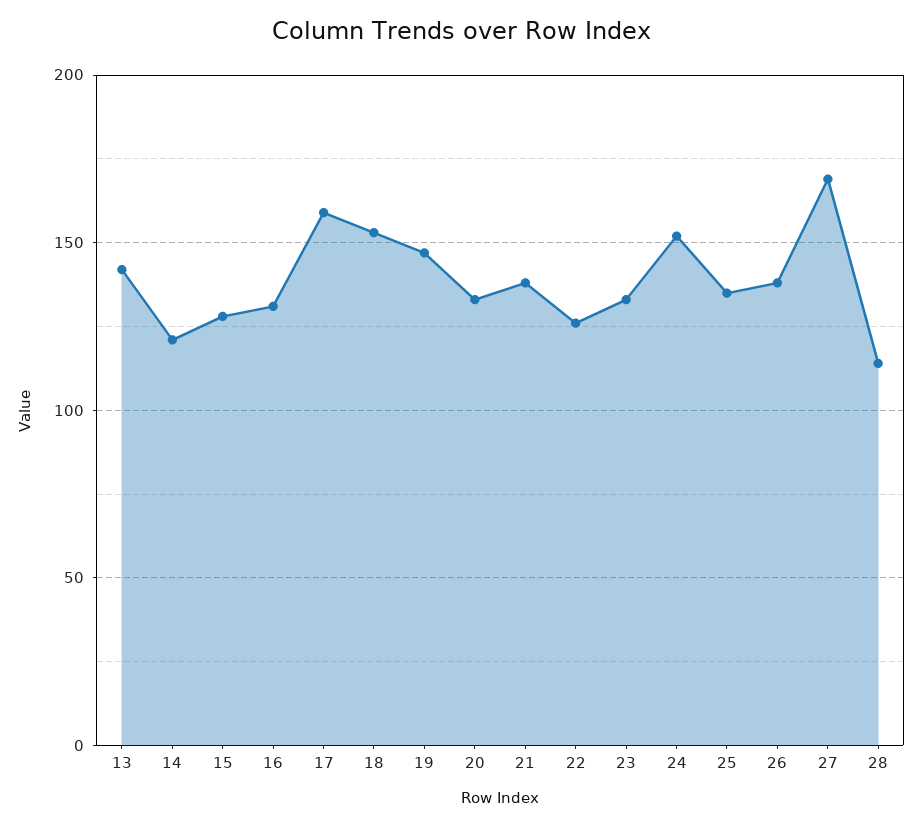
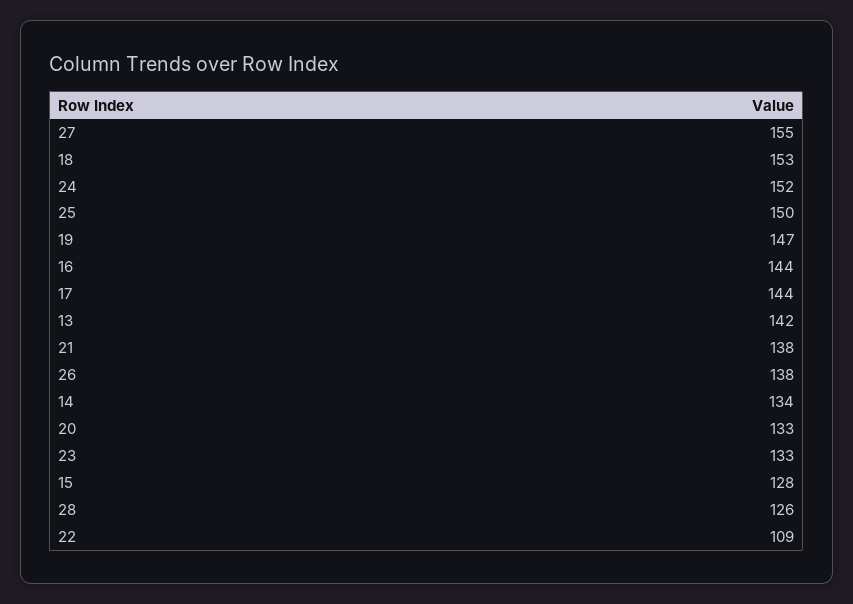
  {
    "13": 142,
-   "14": 120,
+   "14": 134,
    "15": 128,
-   "16": 130,
+   "16": 144,
-   "17": 160,
+   "17": 144,
    "18": 153,
    "19": 147,
    "20": 133,
    "21": 138,
-   "22": 125,
+   "22": 109,
    "23": 133,
    "24": 152,
-   "25": 135,
+   "25": 150,
    "26": 138,
-   "27": 170,
+   "27": 155,
-   "28": 115
+   "28": 126
  }

